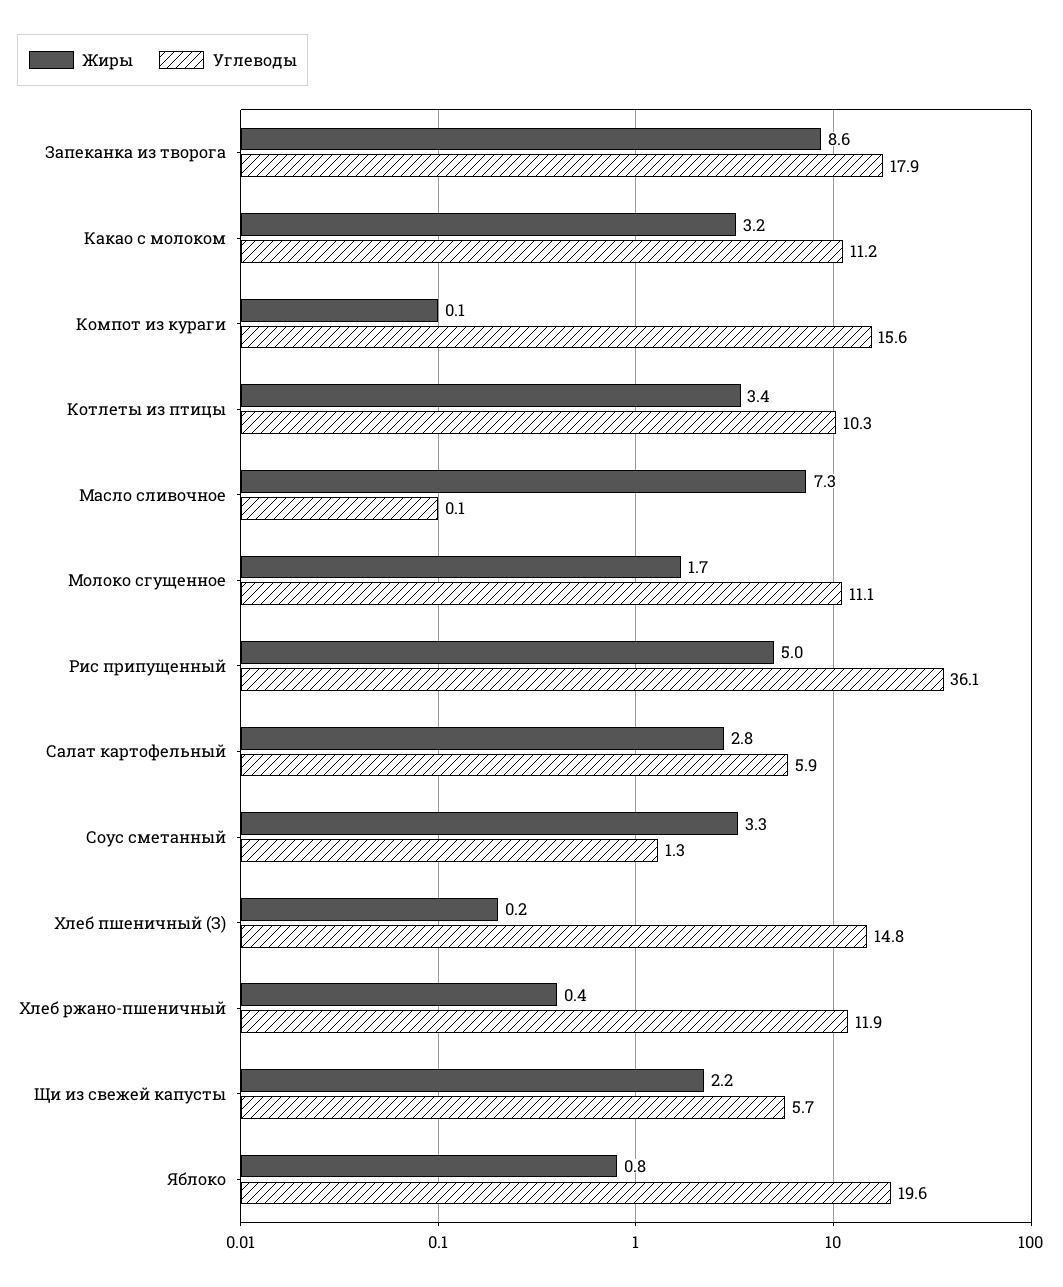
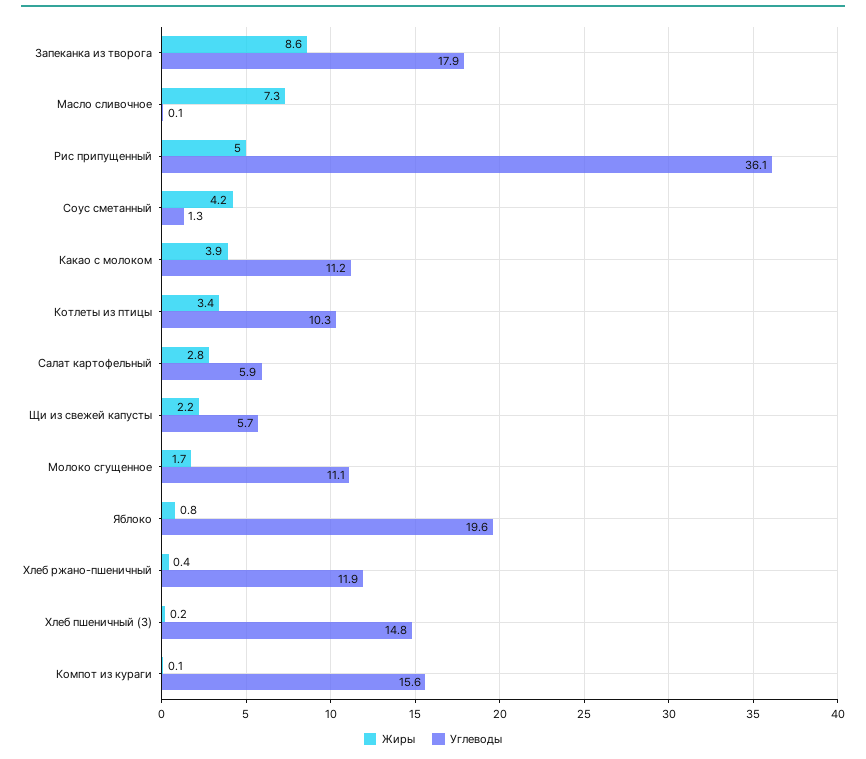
  {
    "Жиры": {
      "Запеканка из творога": 8.6,
-     "Какао с молоком": 3.2,
+     "Какао с молоком": 3.9,
      "Компот из кураги": 0.1,
      "Котлеты из птицы": 3.4,
      "Масло сливочное": 7.3,
      "Молоко сгущенное": 1.7,
      "Рис припущенный": 5,
      "Салат картофельный": 2.8,
-     "Соус сметанный": 3.3,
+     "Соус сметанный": 4.2,
      "Хлеб пшеничный (З)": 0.2,
      "Хлеб ржано-пшеничный": 0.4,
      "Щи из свежей капусты": 2.2,
      "Яблоко": 0.8
    },
    "Углеводы": {
      "Запеканка из творога": 17.9,
      "Какао с молоком": 11.2,
      "Компот из кураги": 15.6,
      "Котлеты из птицы": 10.3,
      "Масло сливочное": 0.1,
      "Молоко сгущенное": 11.1,
      "Рис припущенный": 36.1,
      "Салат картофельный": 5.9,
      "Соус сметанный": 1.3,
      "Хлеб пшеничный (З)": 14.8,
      "Хлеб ржано-пшеничный": 11.9,
      "Щи из свежей капусты": 5.7,
      "Яблоко": 19.6
    }
  }

